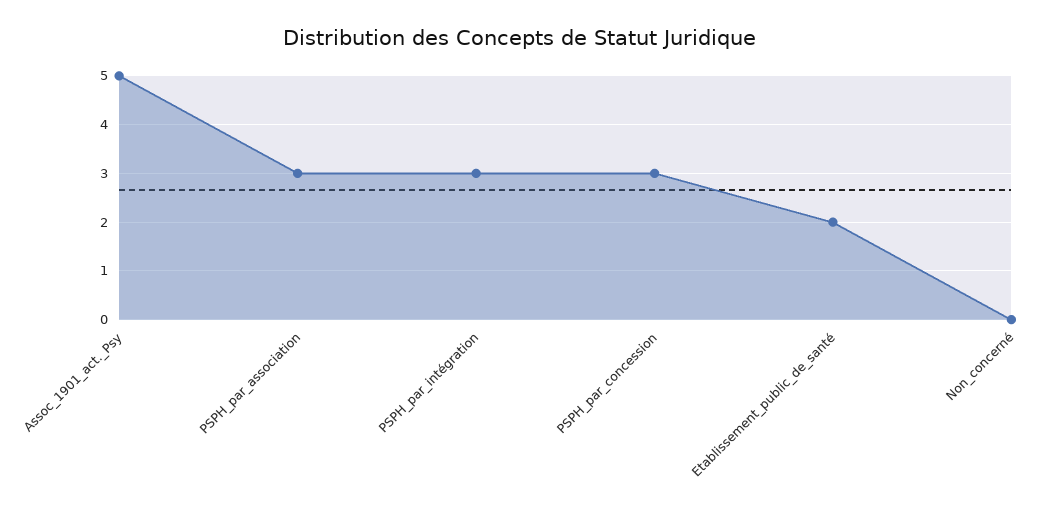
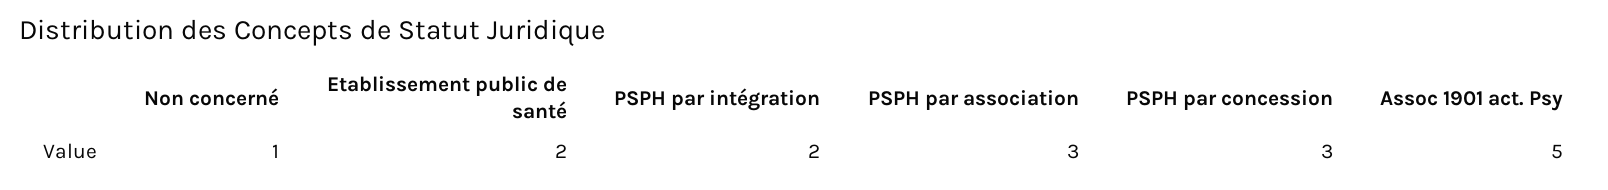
  {
    "Assoc_1901_act._Psy": 5,
    "PSPH_par_association": 3,
-   "PSPH_par_intégration": 3,
+   "PSPH_par_intégration": 2,
    "PSPH_par_concession": 3,
    "Etablissement_public_de_santé": 2,
-   "Non_concerné": 0
+   "Non_concerné": 1
  }

